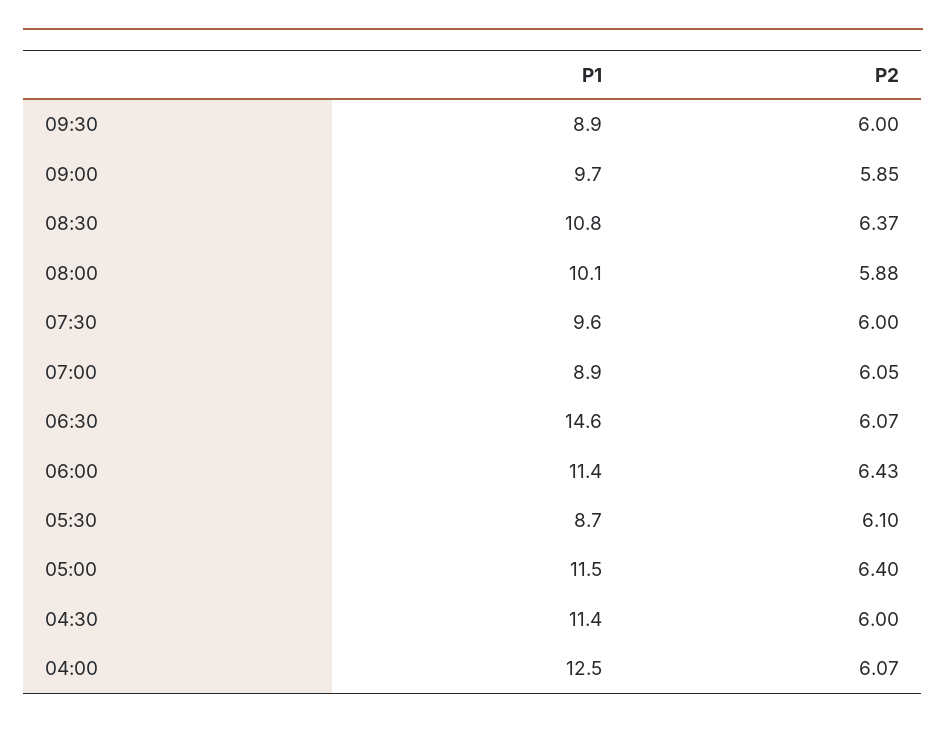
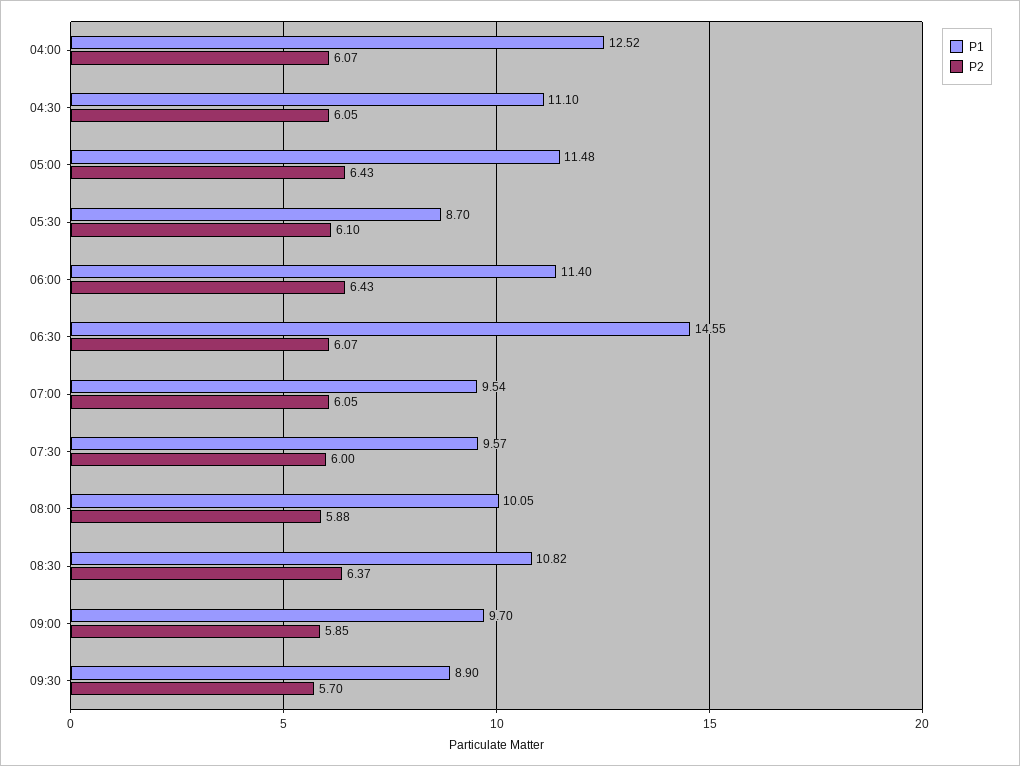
  {
    "P1": {
      "09:30": 8.9,
      "09:00": 9.7,
      "08:30": 10.82,
      "08:00": 10.05,
      "07:30": 9.57,
-     "07:00": 8.9,
+     "07:00": 9.54,
      "06:30": 14.55,
      "06:00": 11.4,
      "05:30": 8.7,
      "05:00": 11.48,
-     "04:30": 11.4,
+     "04:30": 11.1,
      "04:00": 12.52
    },
    "P2": {
-     "09:30": 6,
+     "09:30": 5.7,
      "09:00": 5.85,
      "08:30": 6.37,
      "08:00": 5.88,
      "07:30": 6,
      "07:00": 6.05,
      "06:30": 6.07,
      "06:00": 6.43,
      "05:30": 6.1,
-     "05:00": 6.4,
+     "05:00": 6.43,
-     "04:30": 6,
+     "04:30": 6.05,
      "04:00": 6.07
    }
  }

